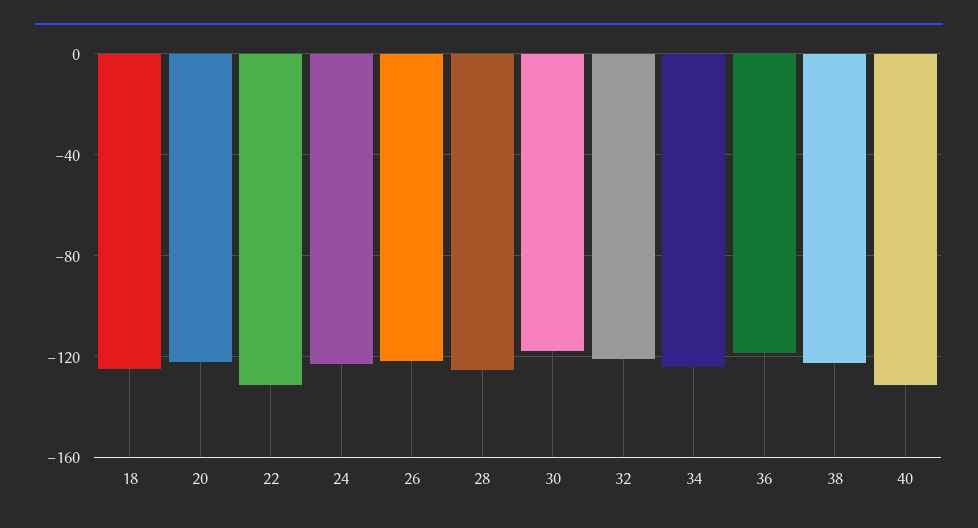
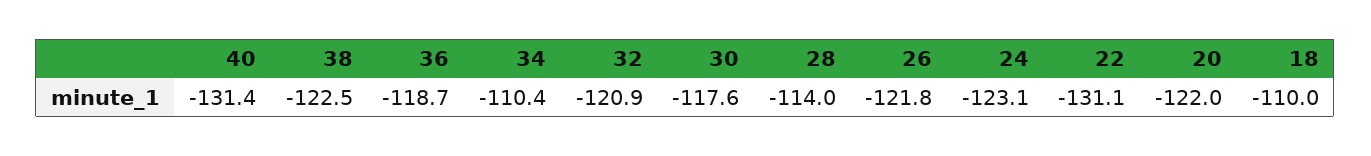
  {
-   "18": -125,
+   "18": -110,
    "20": -122,
    "22": -131.1,
    "24": -123.1,
    "26": -121.8,
-   "28": -125,
+   "28": -114,
    "30": -117.6,
    "32": -120.9,
-   "34": -125,
+   "34": -110.4,
    "36": -118.7,
    "38": -122.5,
    "40": -131.4
  }

